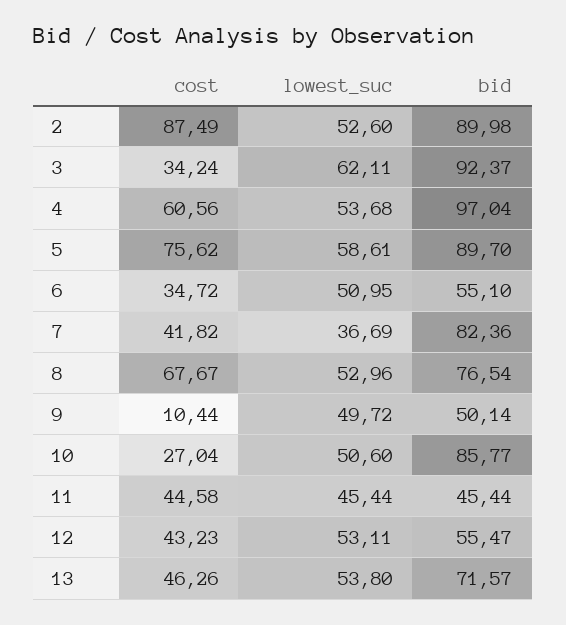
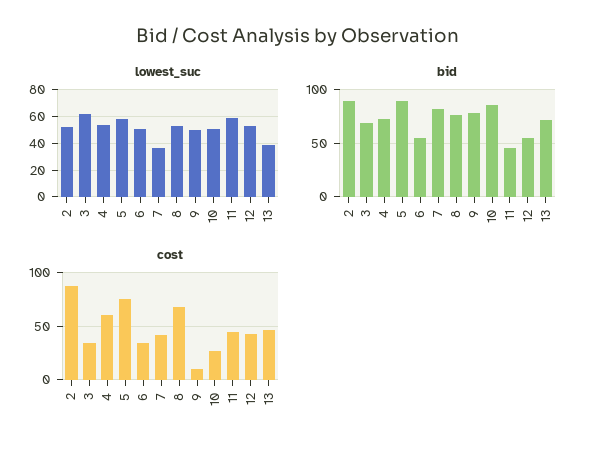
  {
    "cost": {
      "2": 87.49,
      "3": 34.24,
      "4": 60.56,
      "5": 75.62,
      "6": 34.72,
      "7": 41.82,
      "8": 67.67,
      "9": 10.44,
      "10": 27.04,
      "11": 44.58,
      "12": 43.23,
      "13": 46.26
    },
    "lowest_suc": {
      "2": 52.6,
      "3": 62.11,
      "4": 53.68,
      "5": 58.61,
      "6": 50.95,
      "7": 36.69,
      "8": 52.96,
      "9": 49.72,
      "10": 50.6,
-     "11": 45.44,
+     "11": 60,
      "12": 53.11,
-     "13": 53.8
+     "13": 40
    },
    "bid": {
      "2": 89.98,
-     "3": 92.37,
+     "3": 70,
-     "4": 97.04,
+     "4": 70,
      "5": 89.7,
      "6": 55.1,
      "7": 82.36,
      "8": 76.54,
-     "9": 50.14,
+     "9": 80,
      "10": 85.77,
      "11": 45.44,
      "12": 55.47,
      "13": 71.57
    }
  }

